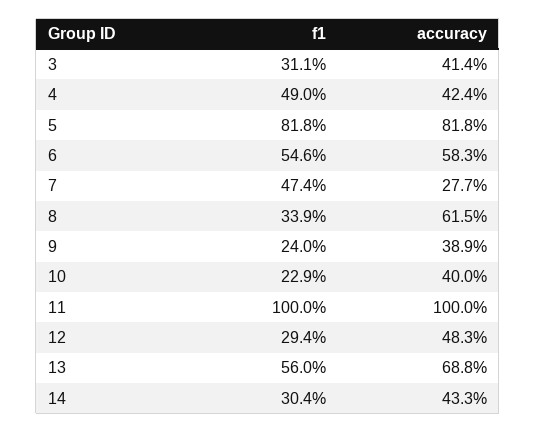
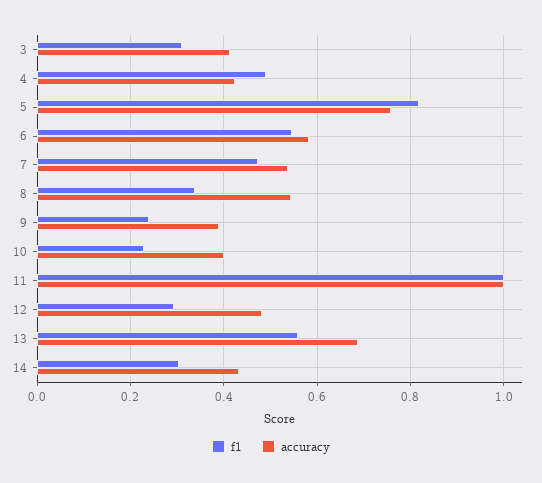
  {
    "f1": {
      "3": 0.311,
      "4": 0.49,
      "5": 0.818,
      "6": 0.546,
      "7": 0.474,
      "8": 0.339,
      "9": 0.24,
      "10": 0.229,
      "11": 1,
      "12": 0.294,
      "13": 0.56,
      "14": 0.304
    },
    "accuracy": {
      "3": 0.414,
      "4": 0.424,
-     "5": 0.818,
+     "5": 0.76,
      "6": 0.583,
-     "7": 0.277,
+     "7": 0.54,
-     "8": 0.615,
+     "8": 0.54,
      "9": 0.389,
      "10": 0.4,
      "11": 1,
      "12": 0.483,
      "13": 0.688,
      "14": 0.433
    }
  }

